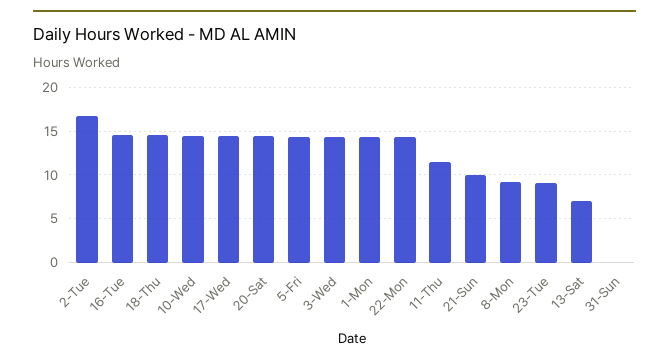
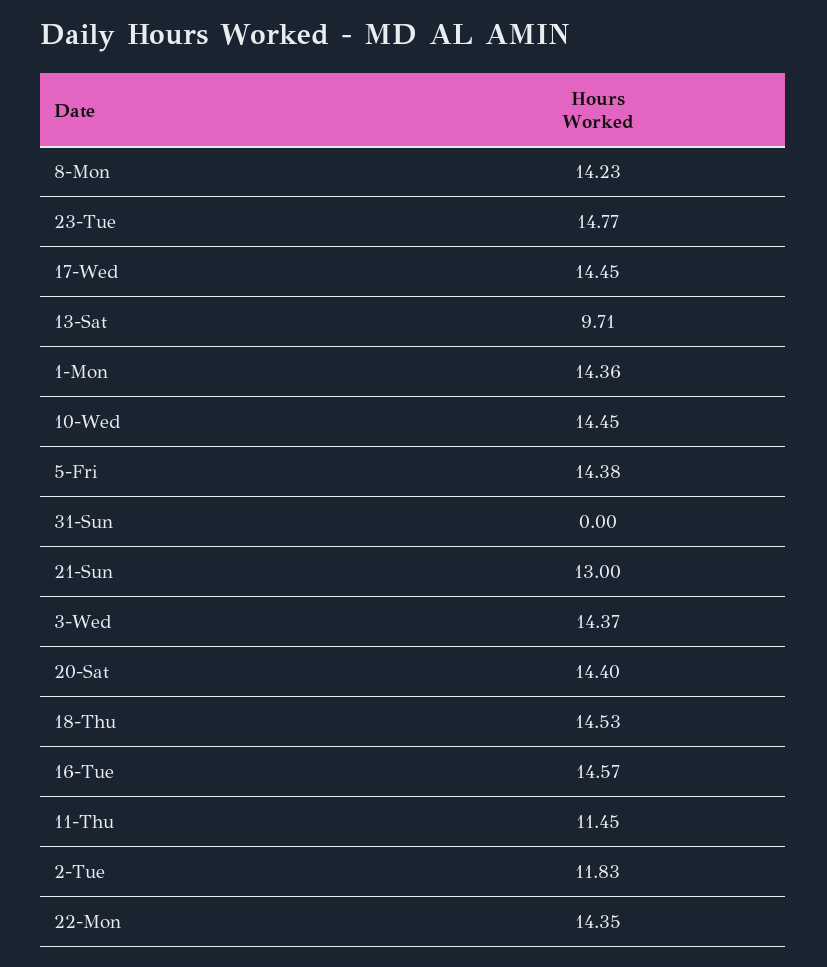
  {
-   "2-Tue": 17,
+   "2-Tue": 11.83,
    "16-Tue": 14.57,
    "18-Thu": 14.53,
    "10-Wed": 14.45,
    "17-Wed": 14.45,
    "20-Sat": 14.4,
    "5-Fri": 14.38,
    "3-Wed": 14.37,
    "1-Mon": 14.36,
    "22-Mon": 14.35,
    "11-Thu": 11.45,
-   "21-Sun": 10,
+   "21-Sun": 13,
-   "8-Mon": 9,
+   "8-Mon": 14.23,
-   "23-Tue": 9,
+   "23-Tue": 14.77,
-   "13-Sat": 7,
+   "13-Sat": 9.71,
    "31-Sun": 0
  }

